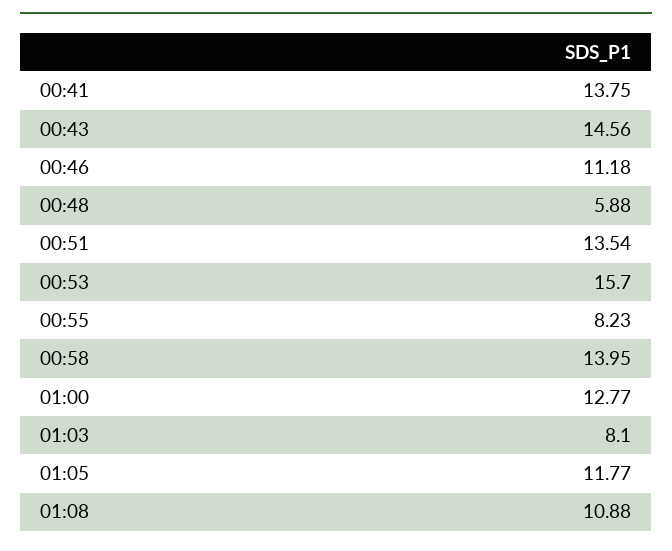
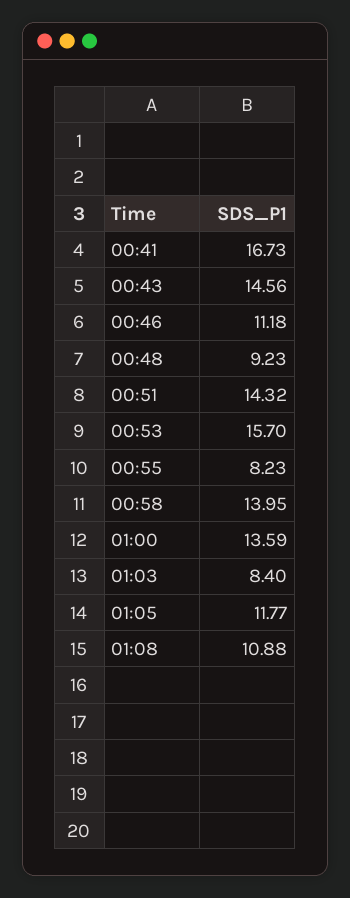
  {
-   "00:41": 13.75,
+   "00:41": 16.73,
    "00:43": 14.56,
    "00:46": 11.18,
-   "00:48": 5.88,
+   "00:48": 9.23,
-   "00:51": 13.54,
+   "00:51": 14.32,
    "00:53": 15.7,
    "00:55": 8.23,
    "00:58": 13.95,
-   "01:00": 12.77,
+   "01:00": 13.59,
-   "01:03": 8.1,
+   "01:03": 8.4,
    "01:05": 11.77,
    "01:08": 10.88
  }

